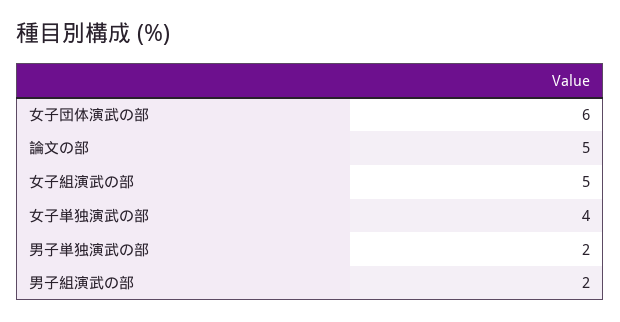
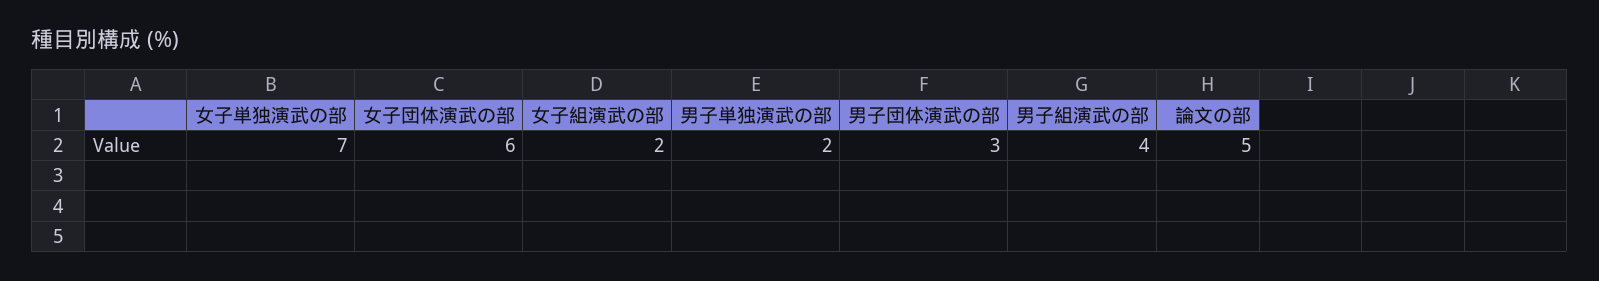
  {
    "女子団体演武の部": 6,
    "論文の部": 5,
-   "女子組演武の部": 5,
+   "女子組演武の部": 2,
-   "女子単独演武の部": 4,
+   "女子単独演武の部": 7,
    "男子単独演武の部": 2,
-   "男子組演武の部": 2
+   "男子組演武の部": 4,
+   "男子団体演武の部": 3
  }

